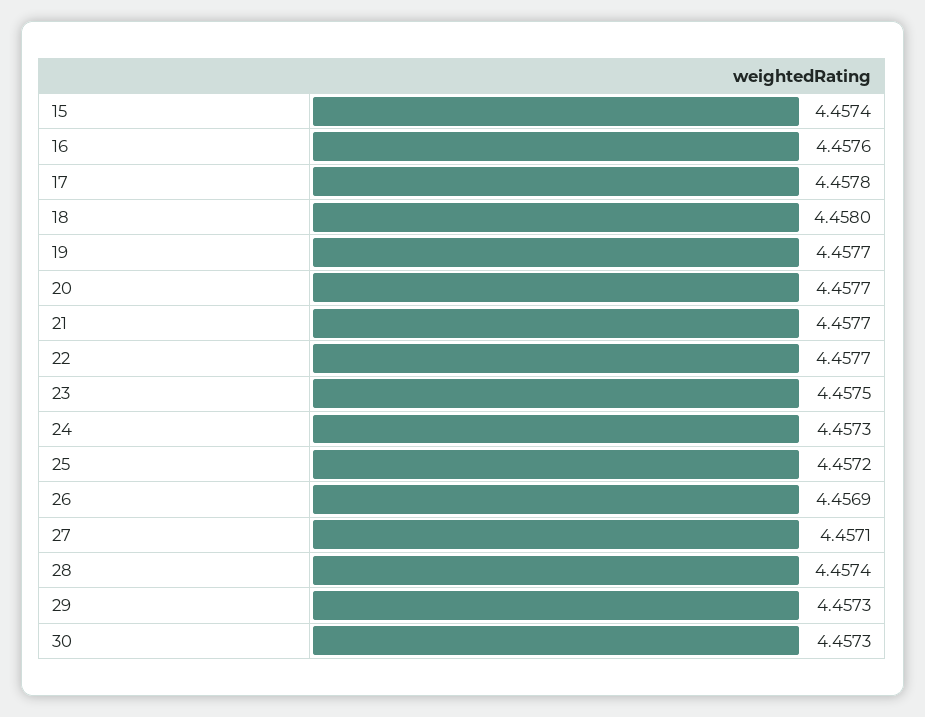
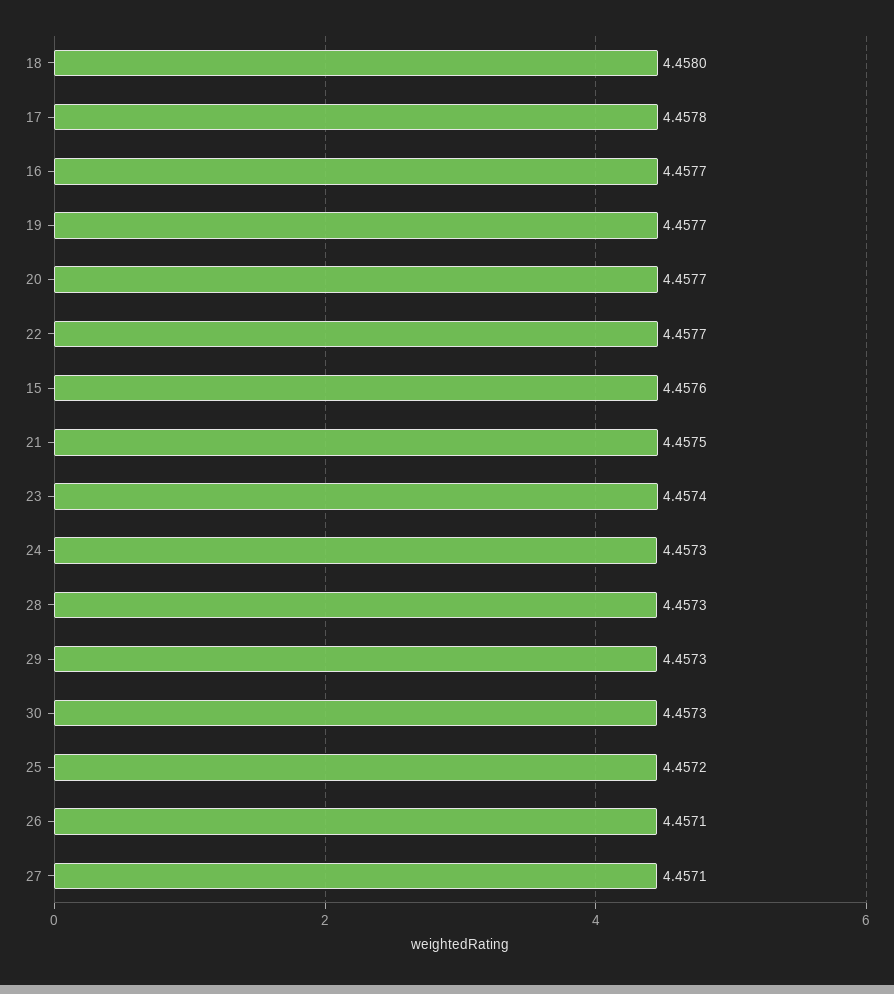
  {
-   "15": 4.4574,
+   "15": 4.4576,
-   "16": 4.4576,
+   "16": 4.4577,
    "17": 4.4578,
    "18": 4.458,
    "19": 4.4577,
    "20": 4.4577,
-   "21": 4.4577,
+   "21": 4.4575,
    "22": 4.4577,
-   "23": 4.4575,
+   "23": 4.4574,
    "24": 4.4573,
    "25": 4.4572,
-   "26": 4.4569,
+   "26": 4.4571,
    "27": 4.4571,
-   "28": 4.4574,
+   "28": 4.4573,
    "29": 4.4573,
    "30": 4.4573
  }

